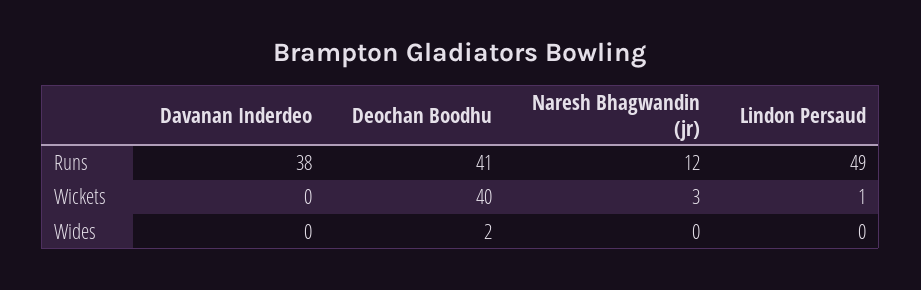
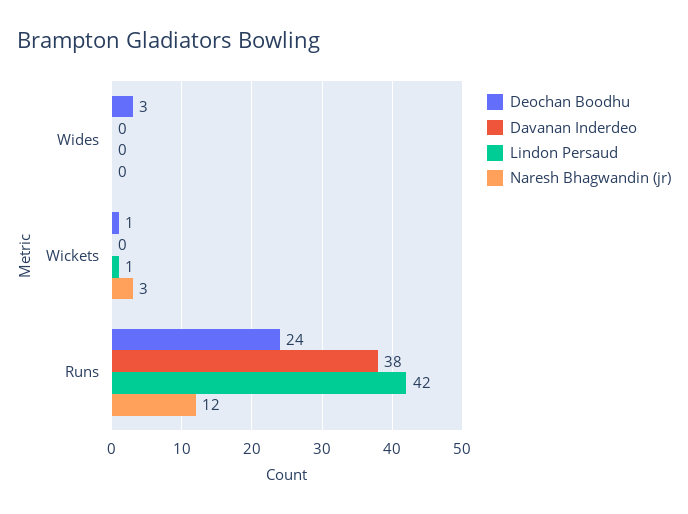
  {
    "Davanan Inderdeo": {
      "Runs": 38,
      "Wickets": 0,
      "Wides": 0
    },
    "Deochan Boodhu": {
-     "Runs": 41,
+     "Runs": 24,
-     "Wickets": 40,
+     "Wickets": 1,
-     "Wides": 2
+     "Wides": 3
    },
    "Naresh Bhagwandin (jr)": {
      "Runs": 12,
      "Wickets": 3,
      "Wides": 0
    },
    "Lindon Persaud": {
-     "Runs": 49,
+     "Runs": 42,
      "Wickets": 1,
      "Wides": 0
    }
  }

